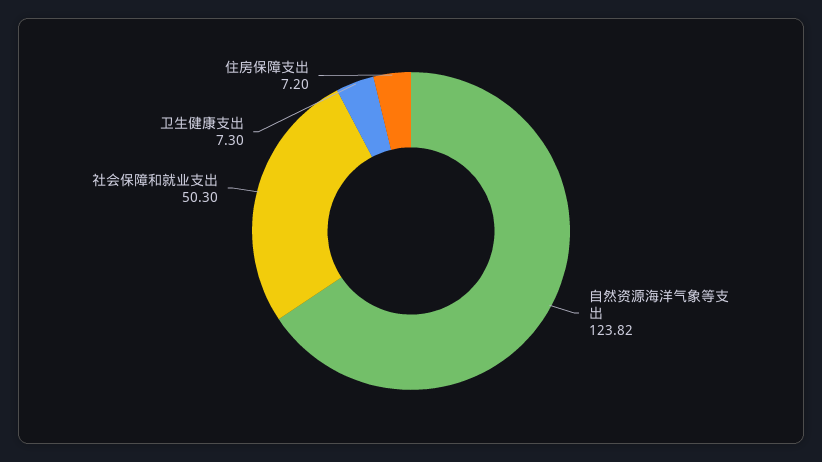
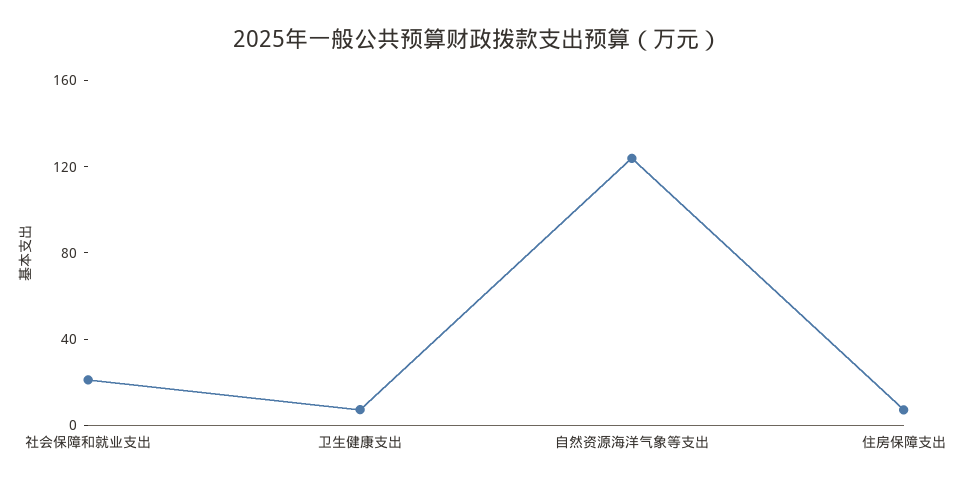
  {
    "自然资源海洋气象等支出": 123.82,
-   "社会保障和就业支出": 50.3,
+   "社会保障和就业支出": 20,
    "卫生健康支出": 7.3,
    "住房保障支出": 7.2
  }

